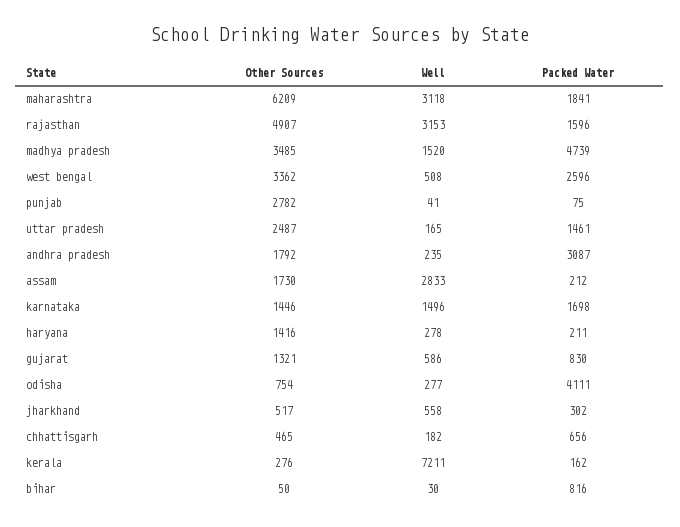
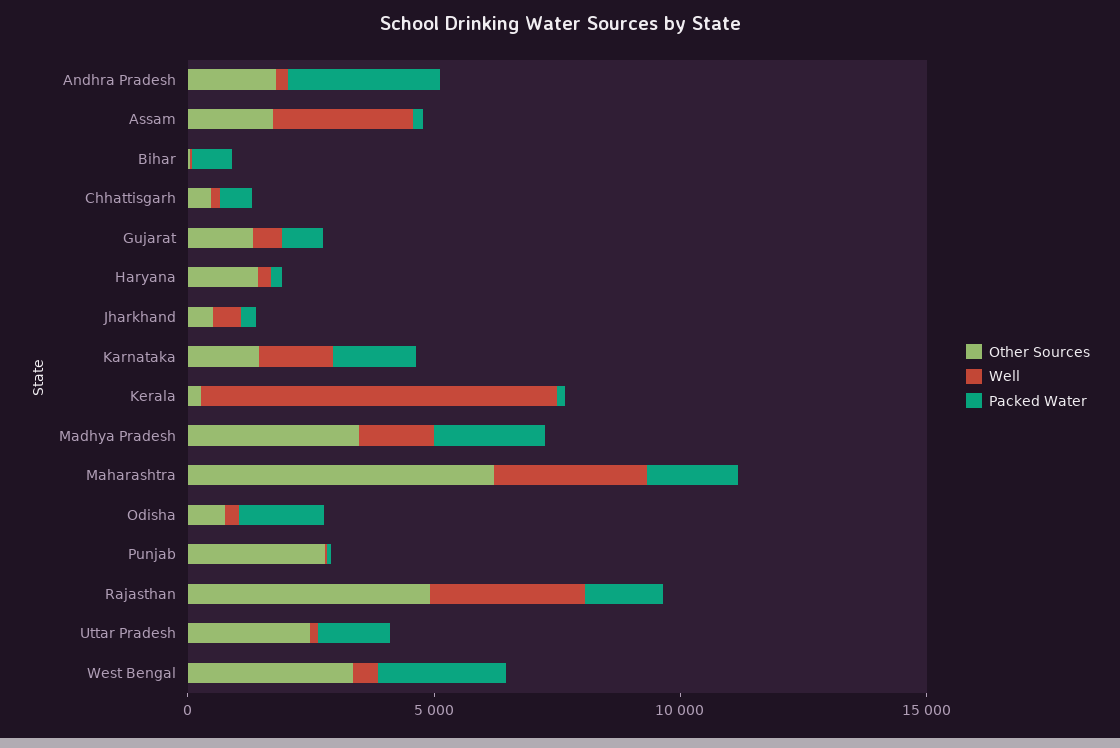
  {
    "Other Sources": {
      "maharashtra": 6209,
      "rajasthan": 4907,
      "madhya pradesh": 3485,
      "west bengal": 3362,
      "punjab": 2782,
      "uttar pradesh": 2487,
      "andhra pradesh": 1792,
      "assam": 1730,
      "karnataka": 1446,
      "haryana": 1416,
      "gujarat": 1321,
      "odisha": 754,
      "jharkhand": 517,
      "chhattisgarh": 465,
      "kerala": 276,
      "bihar": 50
    },
    "Well": {
      "maharashtra": 3118,
      "rajasthan": 3153,
      "madhya pradesh": 1520,
      "west bengal": 508,
      "punjab": 41,
      "uttar pradesh": 165,
      "andhra pradesh": 235,
      "assam": 2833,
      "karnataka": 1496,
      "haryana": 278,
      "gujarat": 586,
      "odisha": 277,
      "jharkhand": 558,
      "chhattisgarh": 182,
      "kerala": 7211,
      "bihar": 30
    },
    "Packed Water": {
      "maharashtra": 1841,
      "rajasthan": 1596,
-     "madhya pradesh": 4739,
+     "madhya pradesh": 2000,
      "west bengal": 2596,
      "punjab": 75,
      "uttar pradesh": 1461,
      "andhra pradesh": 3087,
      "assam": 212,
      "karnataka": 1698,
      "haryana": 211,
      "gujarat": 830,
-     "odisha": 4111,
+     "odisha": 2000,
      "jharkhand": 302,
      "chhattisgarh": 656,
      "kerala": 162,
      "bihar": 816
    }
  }

